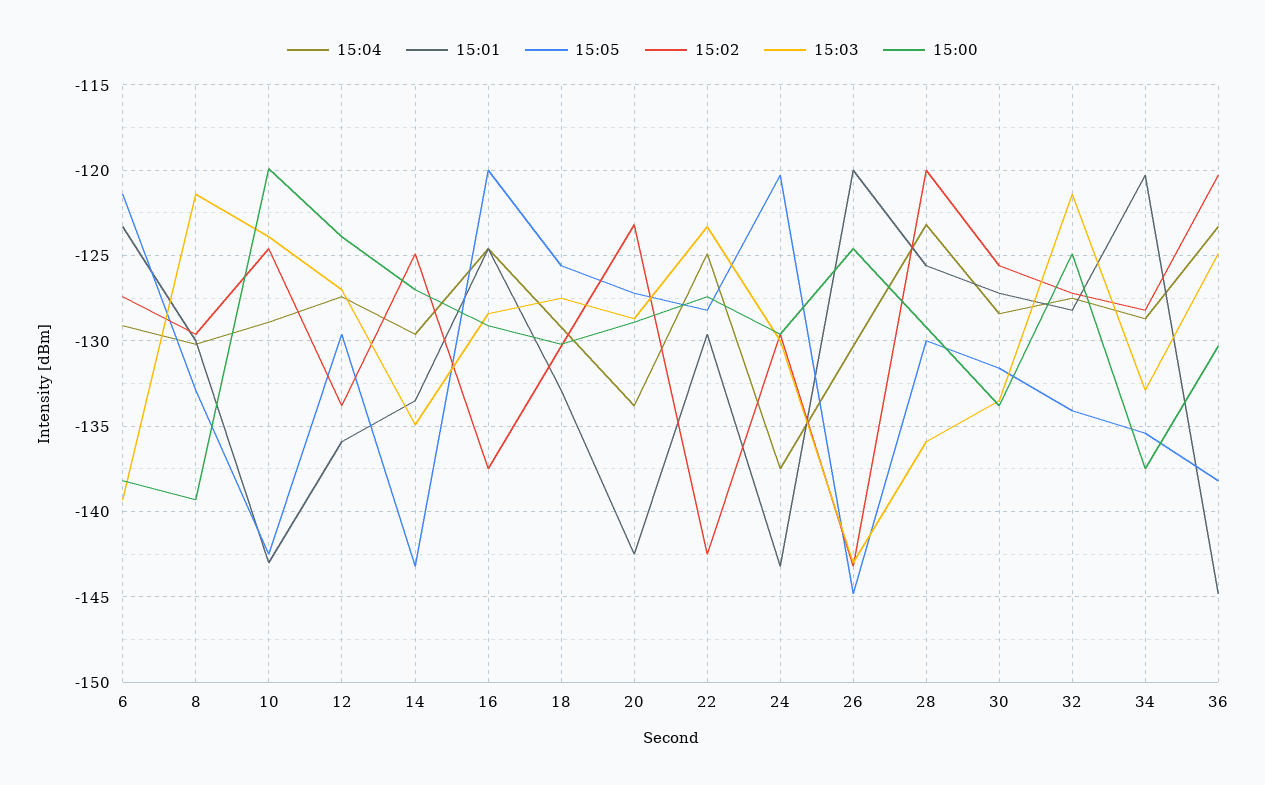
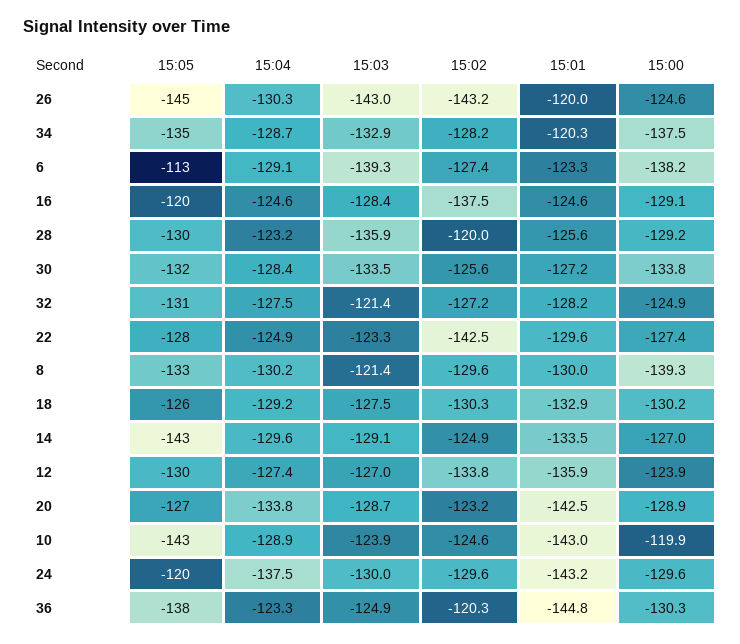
  {
    "15:04": {
      "6": -129.1,
      "8": -130.2,
      "10": -128.9,
      "12": -127.4,
      "14": -129.6,
      "16": -124.6,
      "18": -129.2,
      "20": -133.8,
      "22": -124.9,
      "24": -137.5,
      "26": -130.3,
      "28": -123.2,
      "30": -128.4,
      "32": -127.5,
      "34": -128.7,
      "36": -123.3
    },
    "15:01": {
      "6": -123.3,
      "8": -130,
      "10": -143,
      "12": -135.9,
      "14": -133.5,
      "16": -124.6,
      "18": -132.9,
      "20": -142.5,
      "22": -129.6,
      "24": -143.2,
      "26": -120,
      "28": -125.6,
      "30": -127.2,
      "32": -128.2,
      "34": -120.3,
      "36": -144.8
    },
    "15:05": {
-     "6": -121.5,
+     "6": -113,
      "8": -133,
      "10": -143,
      "12": -130,
      "14": -143,
      "16": -120,
      "18": -126,
      "20": -127,
      "22": -128,
      "24": -120,
      "26": -145,
      "28": -130,
      "30": -132,
-     "32": -134,
+     "32": -131,
      "34": -135,
      "36": -138
    },
    "15:02": {
      "6": -127.4,
      "8": -129.6,
      "10": -124.6,
      "12": -133.8,
      "14": -124.9,
      "16": -137.5,
      "18": -130.3,
      "20": -123.2,
      "22": -142.5,
      "24": -129.6,
      "26": -143.2,
      "28": -120,
      "30": -125.6,
      "32": -127.2,
      "34": -128.2,
      "36": -120.3
    },
    "15:03": {
      "6": -139.3,
      "8": -121.4,
      "10": -123.9,
      "12": -127,
-     "14": -135,
+     "14": -129.1,
      "16": -128.4,
      "18": -127.5,
      "20": -128.7,
      "22": -123.3,
      "24": -130,
      "26": -143,
      "28": -135.9,
      "30": -133.5,
      "32": -121.4,
      "34": -132.9,
      "36": -124.9
    },
    "15:00": {
      "6": -138.2,
      "8": -139.3,
      "10": -119.9,
      "12": -123.9,
      "14": -127,
      "16": -129.1,
      "18": -130.2,
      "20": -128.9,
      "22": -127.4,
      "24": -129.6,
      "26": -124.6,
      "28": -129.2,
      "30": -133.8,
      "32": -124.9,
      "34": -137.5,
      "36": -130.3
    }
  }

